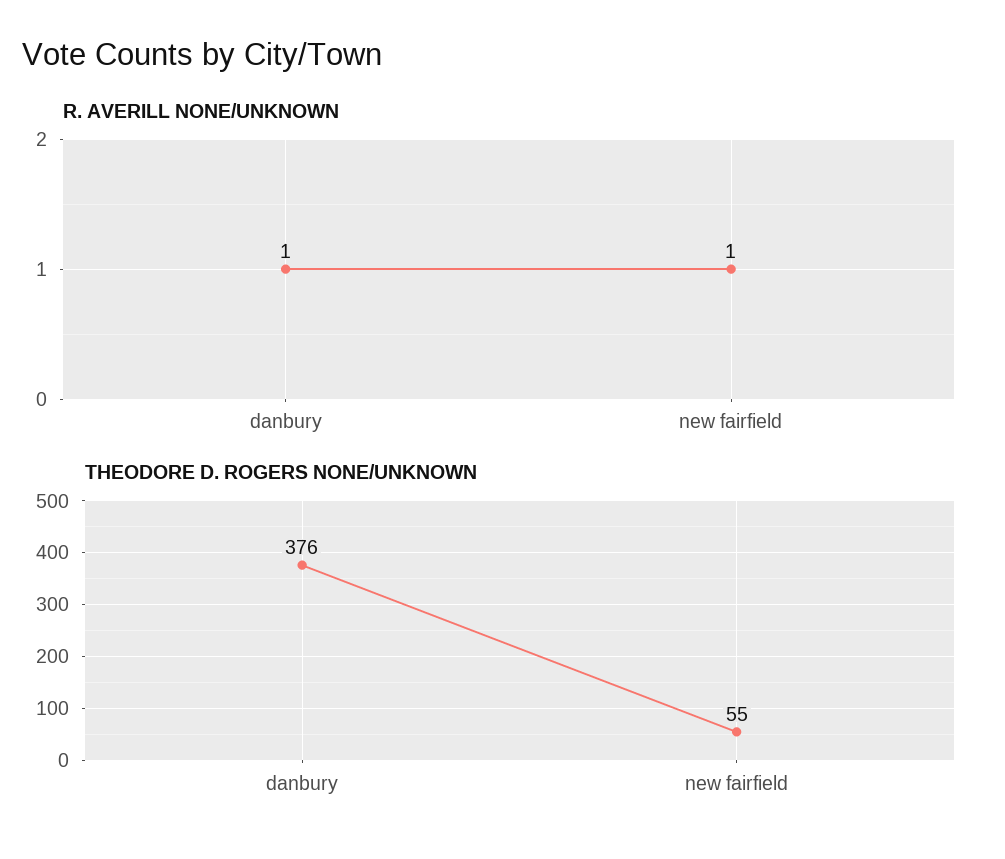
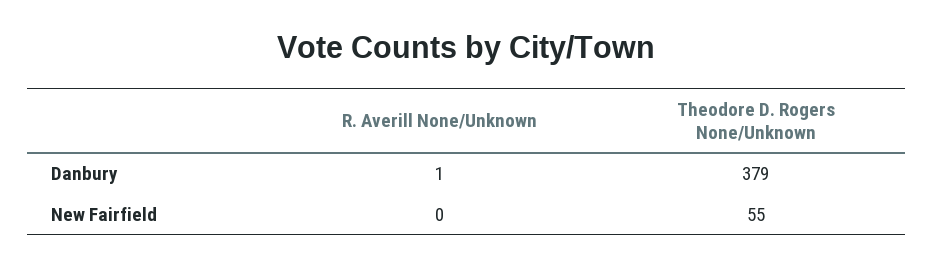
  {
    "R. AVERILL NONE/UNKNOWN": {
      "danbury": 1,
-     "new fairfield": 1
+     "new fairfield": 0
    },
    "THEODORE D. ROGERS NONE/UNKNOWN": {
-     "danbury": 376,
+     "danbury": 379,
      "new fairfield": 55
    }
  }

